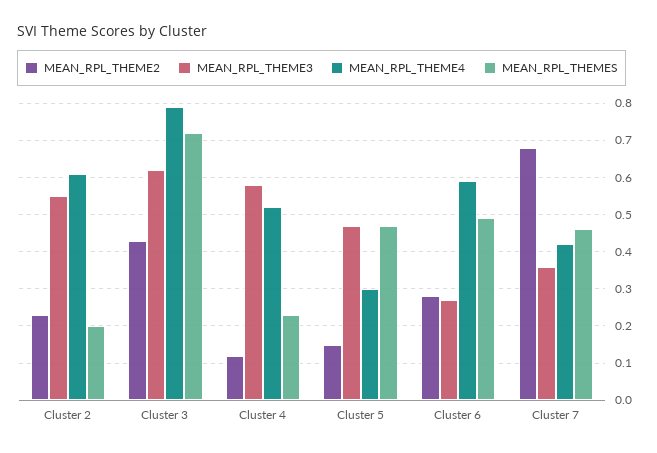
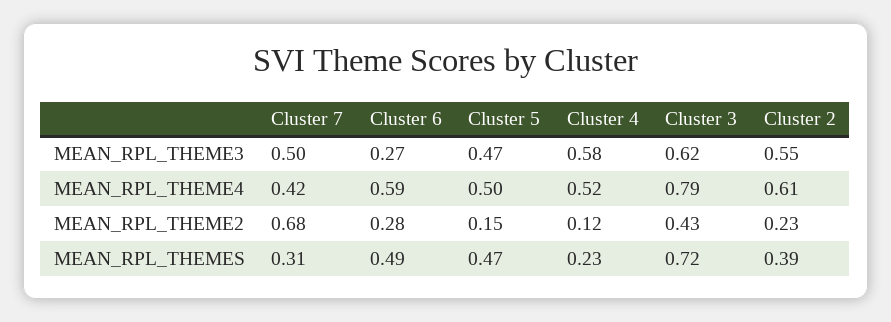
  {
    "MEAN_RPL_THEME2": {
      "Cluster 2": 0.23,
      "Cluster 3": 0.43,
      "Cluster 4": 0.12,
      "Cluster 5": 0.15,
      "Cluster 6": 0.28,
      "Cluster 7": 0.68
    },
    "MEAN_RPL_THEME3": {
      "Cluster 2": 0.55,
      "Cluster 3": 0.62,
      "Cluster 4": 0.58,
      "Cluster 5": 0.47,
      "Cluster 6": 0.27,
-     "Cluster 7": 0.35
+     "Cluster 7": 0.5
    },
    "MEAN_RPL_THEME4": {
      "Cluster 2": 0.61,
      "Cluster 3": 0.79,
      "Cluster 4": 0.52,
-     "Cluster 5": 0.3,
+     "Cluster 5": 0.5,
      "Cluster 6": 0.59,
      "Cluster 7": 0.42
    },
    "MEAN_RPL_THEMES": {
-     "Cluster 2": 0.2,
+     "Cluster 2": 0.39,
      "Cluster 3": 0.72,
      "Cluster 4": 0.23,
      "Cluster 5": 0.47,
      "Cluster 6": 0.49,
-     "Cluster 7": 0.45
+     "Cluster 7": 0.31
    }
  }

